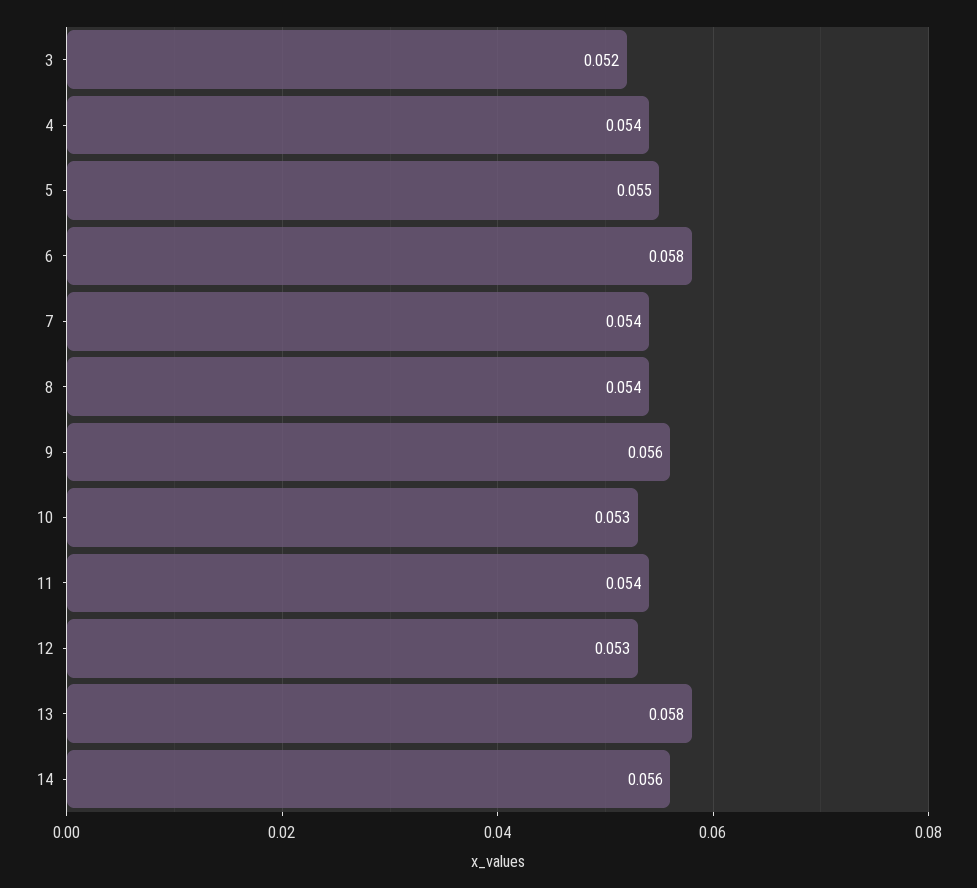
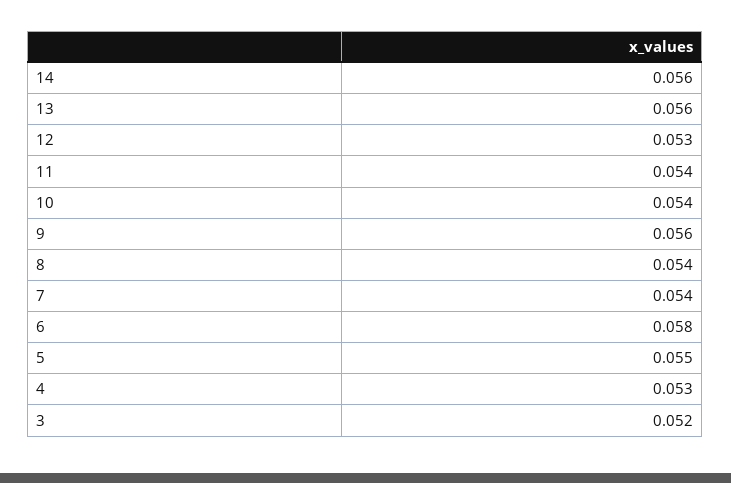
  {
    "3": 0.052,
-   "4": 0.054,
+   "4": 0.053,
    "5": 0.055,
    "6": 0.058,
    "7": 0.054,
    "8": 0.054,
    "9": 0.056,
-   "10": 0.053,
+   "10": 0.054,
    "11": 0.054,
    "12": 0.053,
-   "13": 0.058,
+   "13": 0.056,
    "14": 0.056
  }

